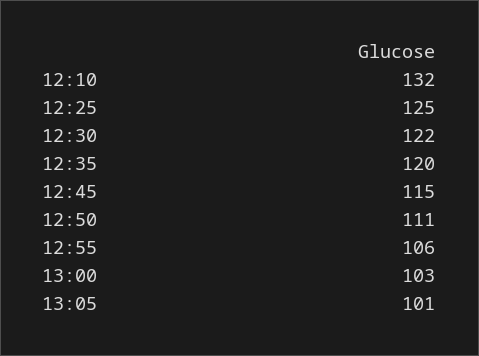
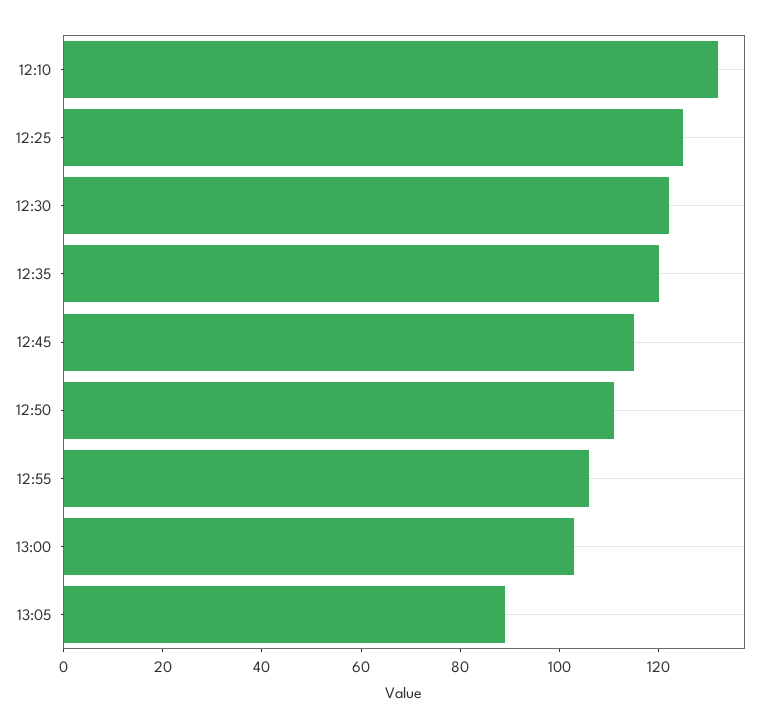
  {
    "12:10": 132,
    "12:25": 125,
    "12:30": 122,
    "12:35": 120,
    "12:45": 115,
    "12:50": 111,
    "12:55": 106,
    "13:00": 103,
-   "13:05": 101
+   "13:05": 90
  }

